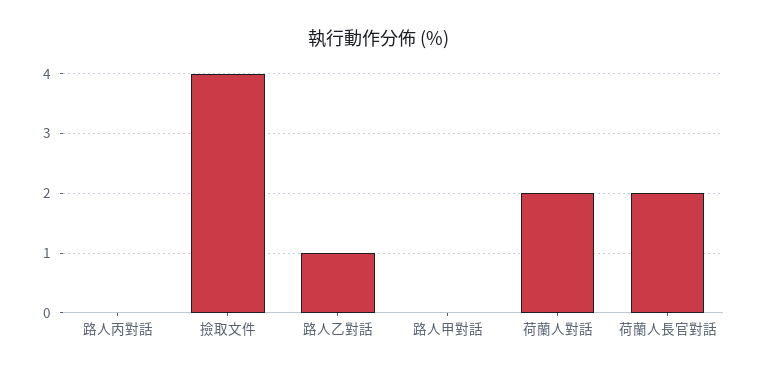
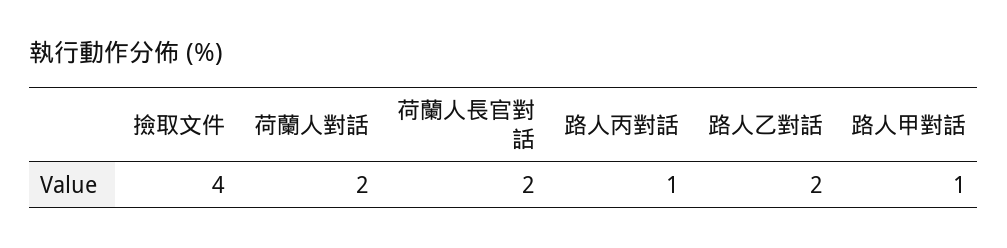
  {
-   "路人丙對話": 0,
+   "路人丙對話": 1,
    "撿取文件": 4,
-   "路人乙對話": 1,
+   "路人乙對話": 2,
-   "路人甲對話": 0,
+   "路人甲對話": 1,
    "荷蘭人對話": 2,
    "荷蘭人長官對話": 2
  }

